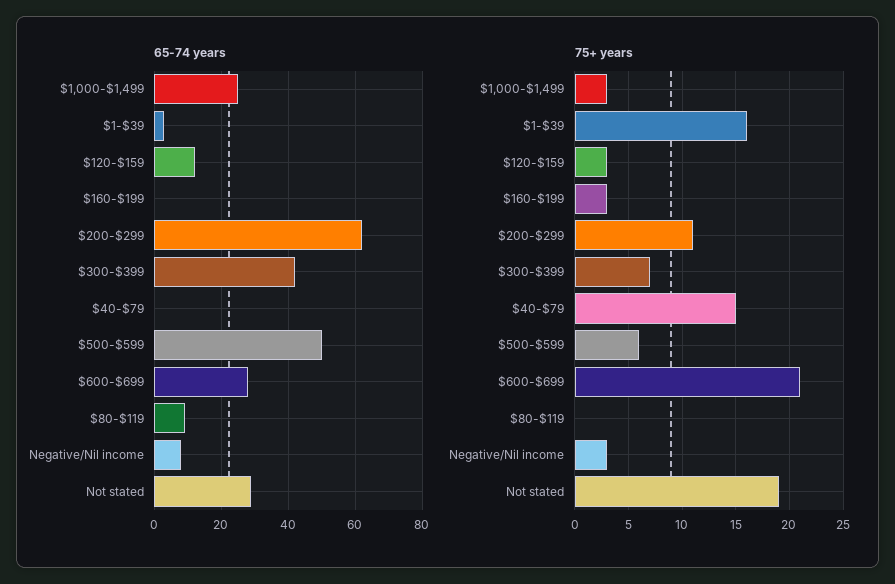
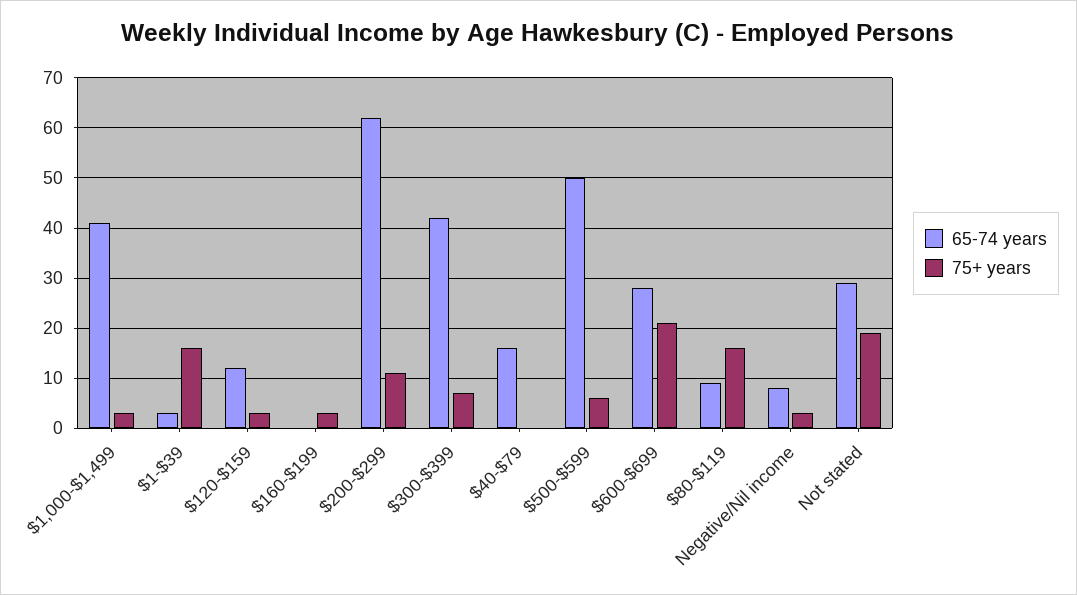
  {
    "65-74 years": {
-     "$1,000-$1,499": 25,
+     "$1,000-$1,499": 40,
      "$1-$39": 5,
      "$120-$159": 10,
      "$160-$199": 0,
      "$200-$299": 60,
      "$300-$399": 40,
-     "$40-$79": 0,
+     "$40-$79": 15,
      "$500-$599": 50,
      "$600-$699": 30,
      "$80-$119": 10,
      "Negative/Nil income": 10,
      "Not stated": 30
    },
    "75+ years": {
      "$1,000-$1,499": 3,
      "$1-$39": 16,
      "$120-$159": 3,
      "$160-$199": 3,
      "$200-$299": 11,
      "$300-$399": 7,
-     "$40-$79": 15,
+     "$40-$79": 0,
      "$500-$599": 6,
      "$600-$699": 21,
-     "$80-$119": 0,
+     "$80-$119": 15,
      "Negative/Nil income": 3,
      "Not stated": 19
    }
  }

